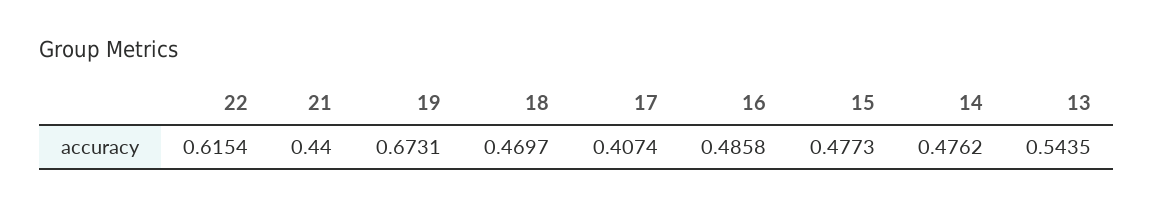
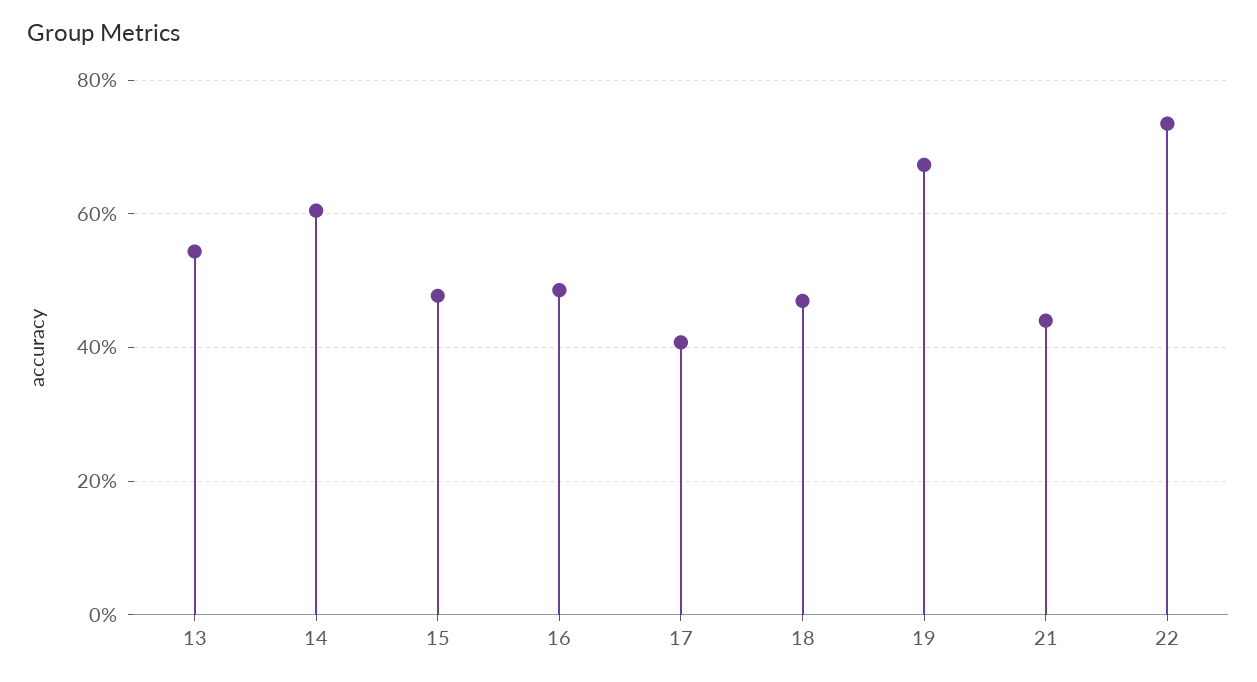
  {
-   "22": 0.6154,
+   "22": 0.74,
    "21": 0.44,
    "19": 0.6731,
    "18": 0.4697,
    "17": 0.4074,
    "16": 0.4858,
    "15": 0.4773,
-   "14": 0.4762,
+   "14": 0.6,
    "13": 0.5435
  }

